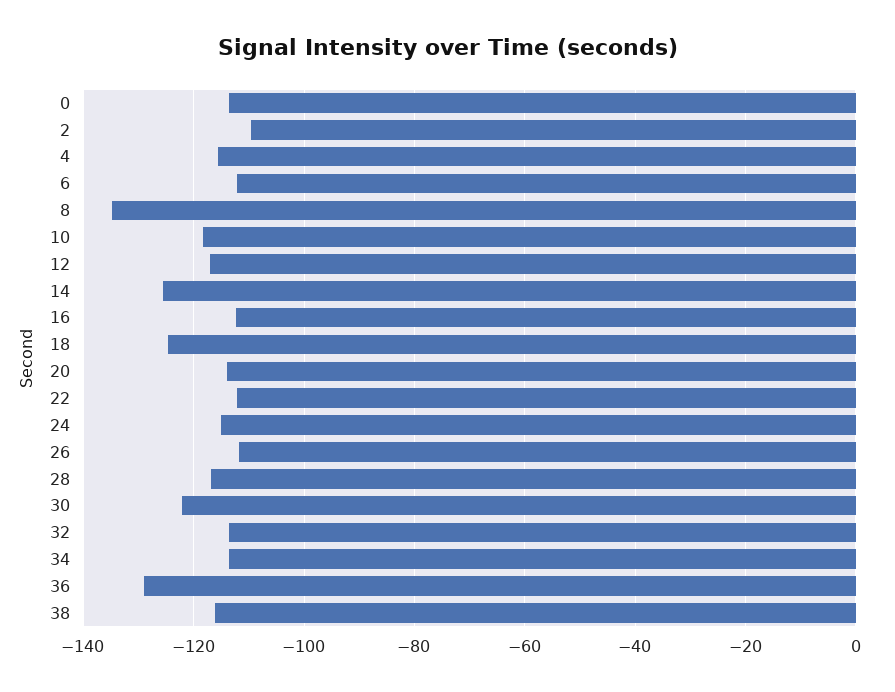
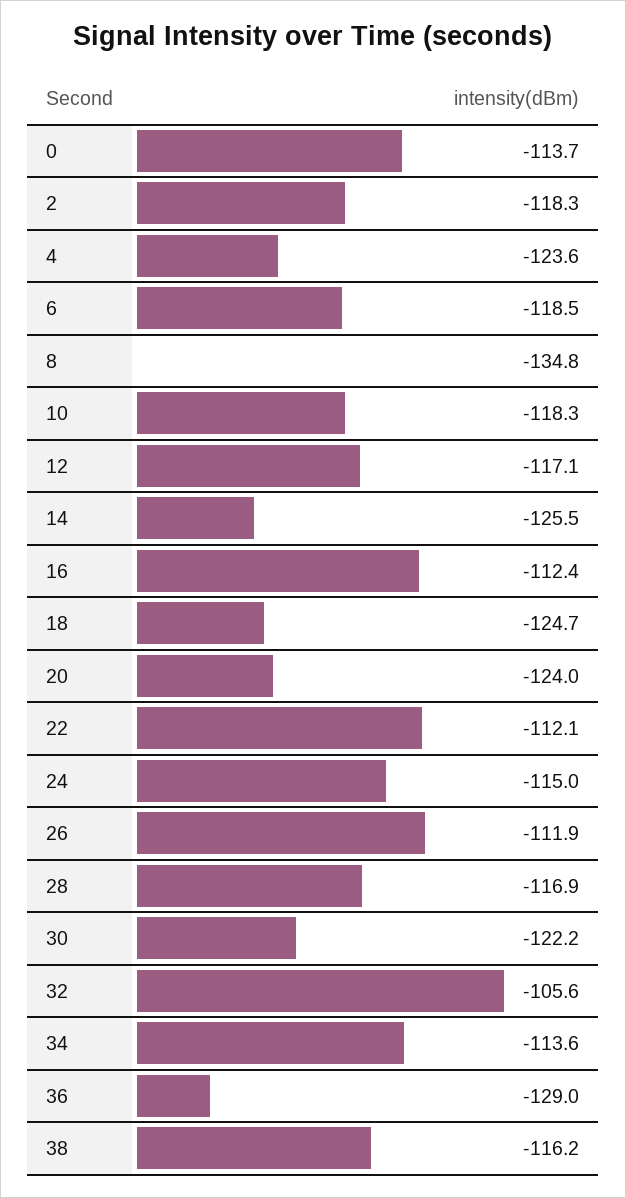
  {
    "0": -113.7,
-   "2": -110,
+   "2": -118.3,
-   "4": -116,
+   "4": -123.6,
-   "6": -112,
+   "6": -118.5,
    "8": -134.8,
    "10": -118.3,
    "12": -117.1,
    "14": -125.5,
    "16": -112.4,
    "18": -124.7,
-   "20": -114,
+   "20": -124,
    "22": -112.1,
    "24": -115,
    "26": -111.9,
    "28": -116.9,
    "30": -122.2,
-   "32": -114,
+   "32": -105.6,
    "34": -113.6,
    "36": -129,
    "38": -116.2
  }

